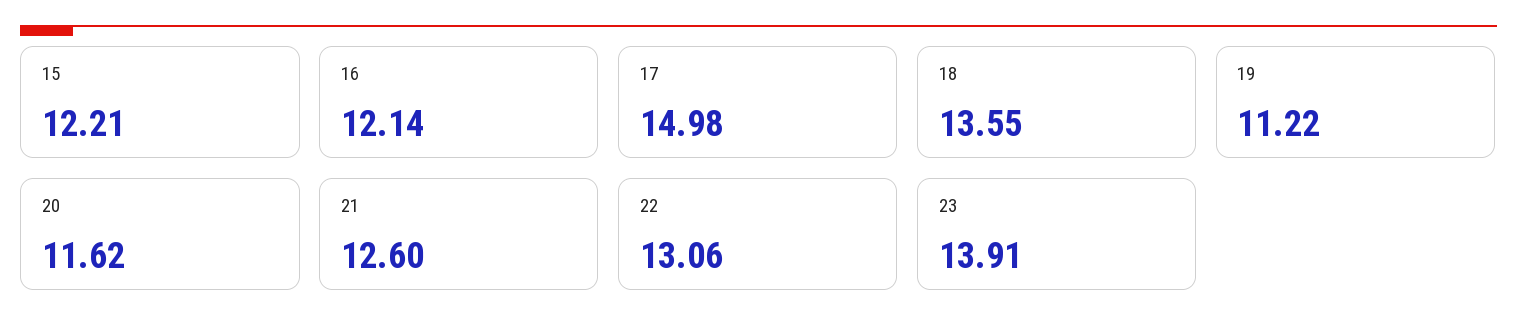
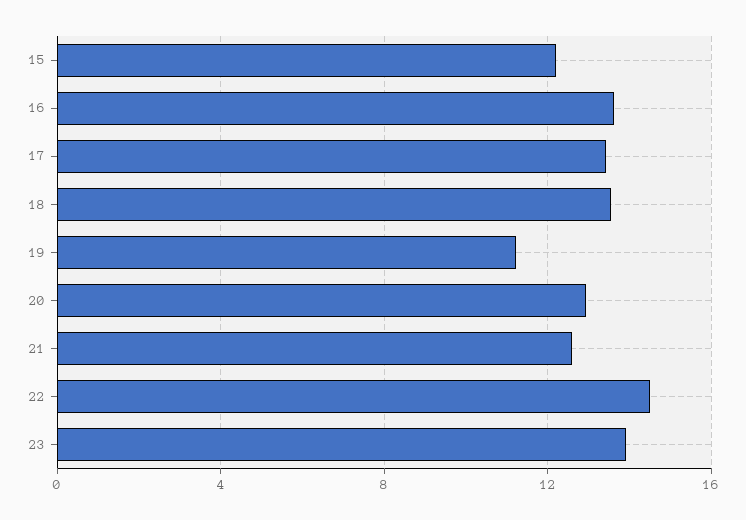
  {
    "15": 12.21,
-   "16": 12.14,
+   "16": 13.5,
-   "17": 14.98,
+   "17": 13.5,
    "18": 13.55,
    "19": 11.22,
-   "20": 11.62,
+   "20": 13,
    "21": 12.6,
-   "22": 13.06,
+   "22": 14.5,
    "23": 13.91
  }

